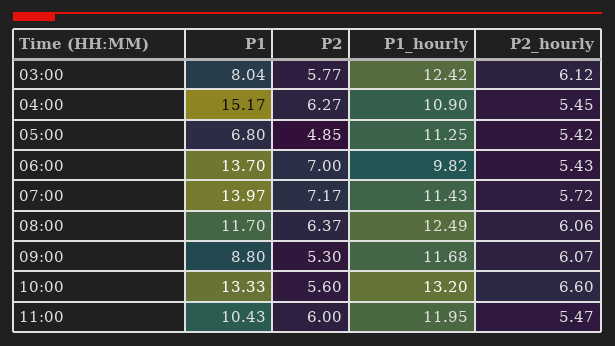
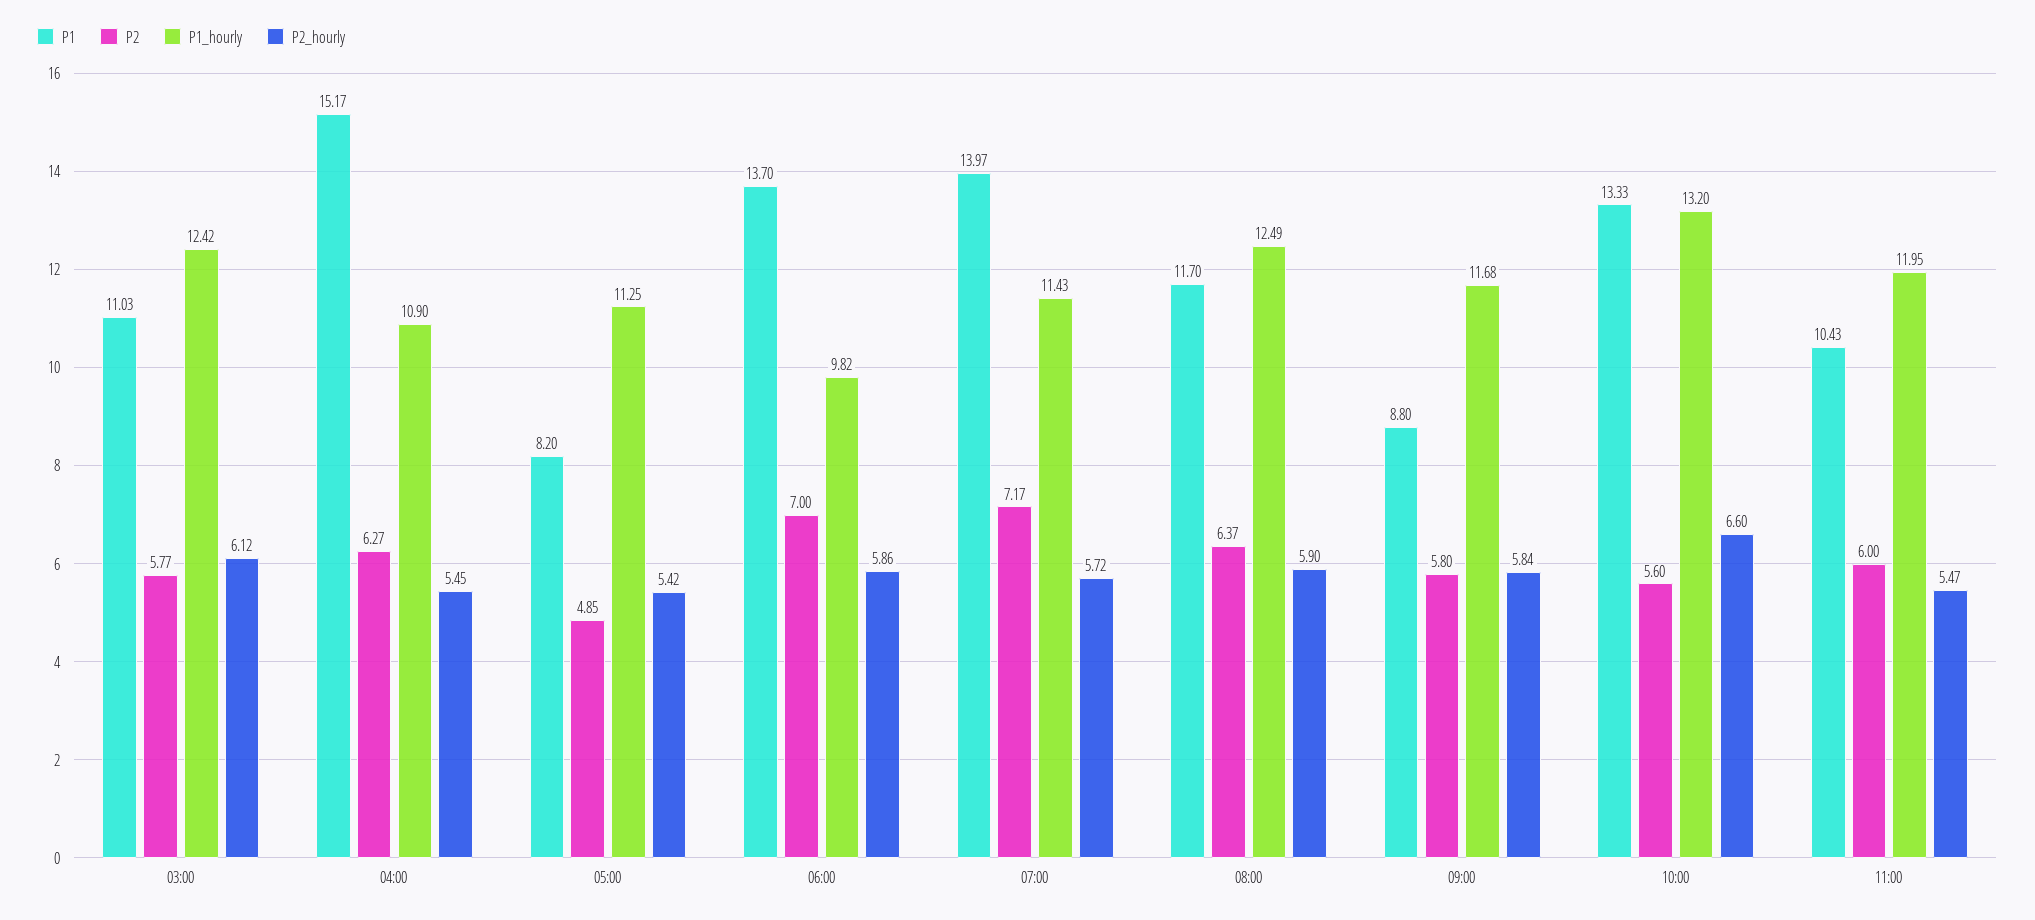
  {
    "P1": {
-     "03:00": 8.04,
+     "03:00": 11.03,
      "04:00": 15.17,
-     "05:00": 6.8,
+     "05:00": 8.2,
      "06:00": 13.7,
      "07:00": 13.97,
      "08:00": 11.7,
      "09:00": 8.8,
      "10:00": 13.33,
      "11:00": 10.43
    },
    "P2": {
      "03:00": 5.77,
      "04:00": 6.27,
      "05:00": 4.85,
      "06:00": 7,
      "07:00": 7.17,
      "08:00": 6.37,
-     "09:00": 5.3,
+     "09:00": 5.8,
      "10:00": 5.6,
      "11:00": 6
    },
    "P1_hourly": {
      "03:00": 12.42,
      "04:00": 10.9,
      "05:00": 11.25,
      "06:00": 9.82,
      "07:00": 11.43,
      "08:00": 12.49,
      "09:00": 11.68,
      "10:00": 13.2,
      "11:00": 11.95
    },
    "P2_hourly": {
      "03:00": 6.12,
      "04:00": 5.45,
      "05:00": 5.42,
-     "06:00": 5.43,
+     "06:00": 5.86,
      "07:00": 5.72,
-     "08:00": 6.06,
+     "08:00": 5.9,
-     "09:00": 6.07,
+     "09:00": 5.84,
      "10:00": 6.6,
      "11:00": 5.47
    }
  }

